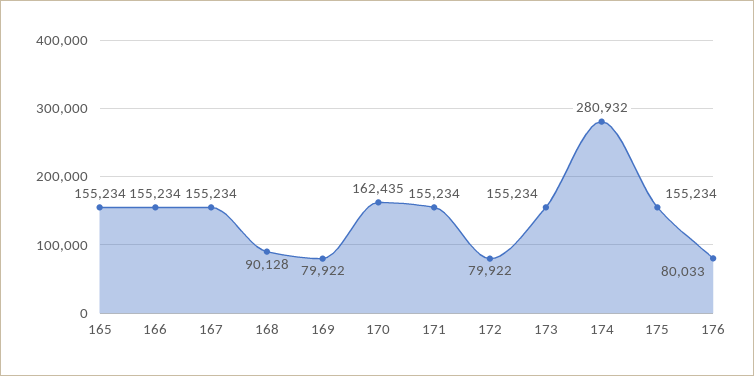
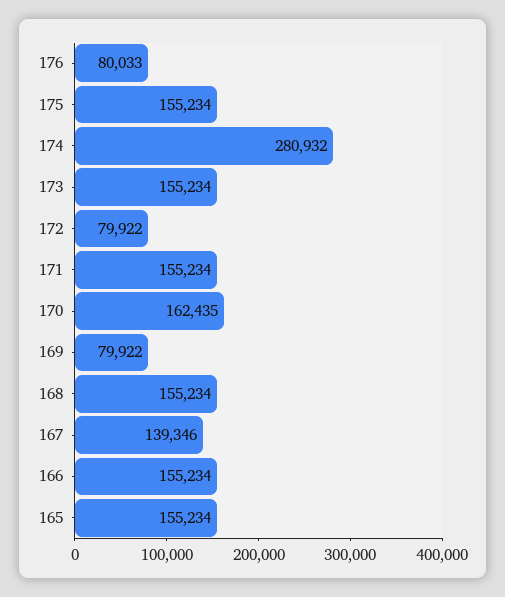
  {
    "165": 155234,
    "166": 155234,
-   "167": 155234,
+   "167": 139346,
-   "168": 90128,
+   "168": 155234,
    "169": 79922,
    "170": 162435,
    "171": 155234,
    "172": 79922,
    "173": 155234,
    "174": 280932,
    "175": 155234,
    "176": 80033
  }

